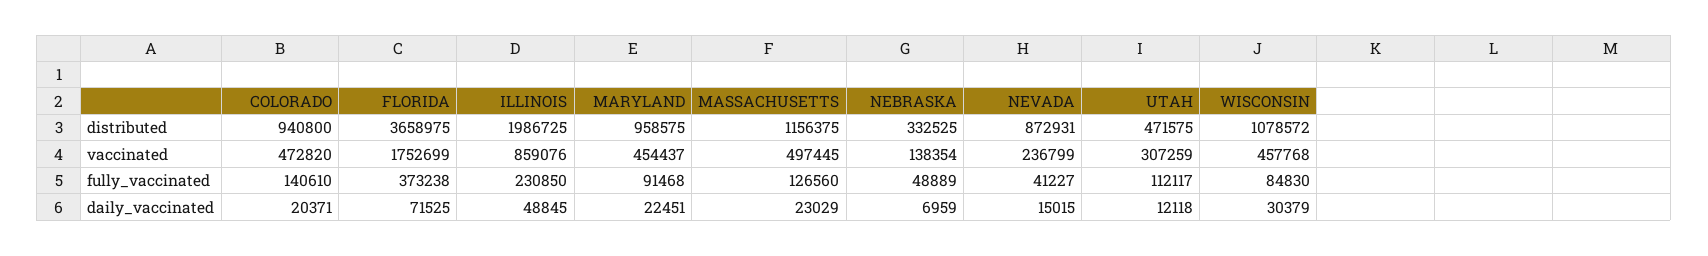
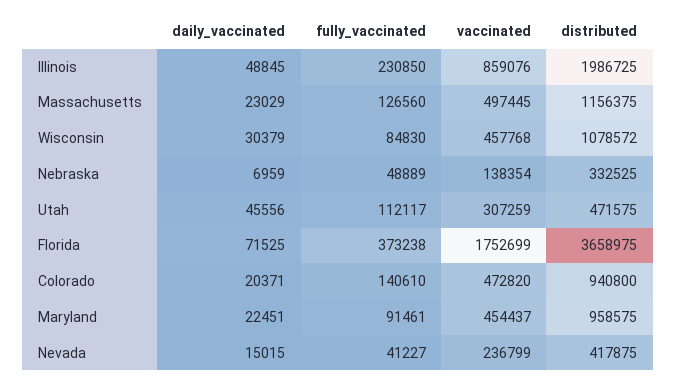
  {
    "COLORADO": {
      "distributed": 940800,
      "vaccinated": 472820,
      "fully_vaccinated": 140610,
      "daily_vaccinated": 20371
    },
    "FLORIDA": {
      "distributed": 3658975,
      "vaccinated": 1752699,
      "fully_vaccinated": 373238,
      "daily_vaccinated": 71525
    },
    "ILLINOIS": {
      "distributed": 1986725,
      "vaccinated": 859076,
      "fully_vaccinated": 230850,
      "daily_vaccinated": 48845
    },
    "MARYLAND": {
      "distributed": 958575,
      "vaccinated": 454437,
-     "fully_vaccinated": 91468,
+     "fully_vaccinated": 91461,
      "daily_vaccinated": 22451
    },
    "MASSACHUSETTS": {
      "distributed": 1156375,
      "vaccinated": 497445,
      "fully_vaccinated": 126560,
      "daily_vaccinated": 23029
    },
    "NEBRASKA": {
      "distributed": 332525,
      "vaccinated": 138354,
      "fully_vaccinated": 48889,
      "daily_vaccinated": 6959
    },
    "NEVADA": {
-     "distributed": 872931,
+     "distributed": 417875,
      "vaccinated": 236799,
      "fully_vaccinated": 41227,
      "daily_vaccinated": 15015
    },
    "UTAH": {
      "distributed": 471575,
      "vaccinated": 307259,
      "fully_vaccinated": 112117,
-     "daily_vaccinated": 12118
+     "daily_vaccinated": 45556
    },
    "WISCONSIN": {
      "distributed": 1078572,
      "vaccinated": 457768,
      "fully_vaccinated": 84830,
      "daily_vaccinated": 30379
    }
  }

